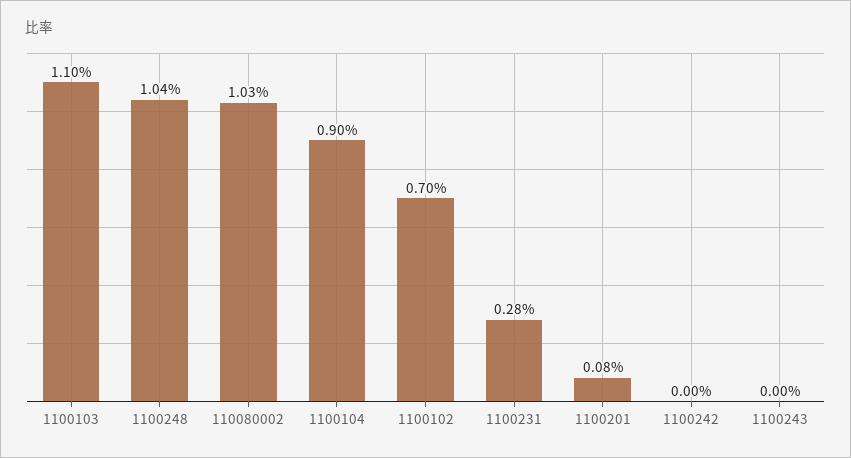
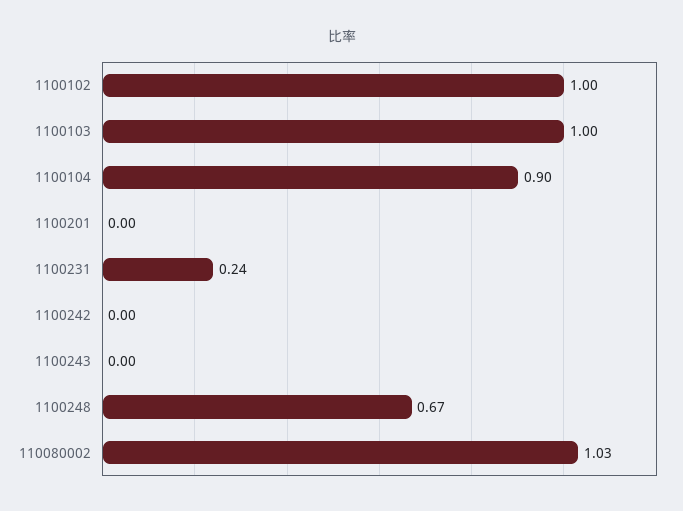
  {
-   "1100103": 1.1,
+   "1100103": 1,
-   "1100248": 1.04,
+   "1100248": 0.67,
    "110080002": 1.03,
    "1100104": 0.9,
-   "1100102": 0.7,
+   "1100102": 1,
-   "1100231": 0.28,
+   "1100231": 0.24,
-   "1100201": 0.08,
+   "1100201": 0,
    "1100242": 0,
    "1100243": 0
  }

